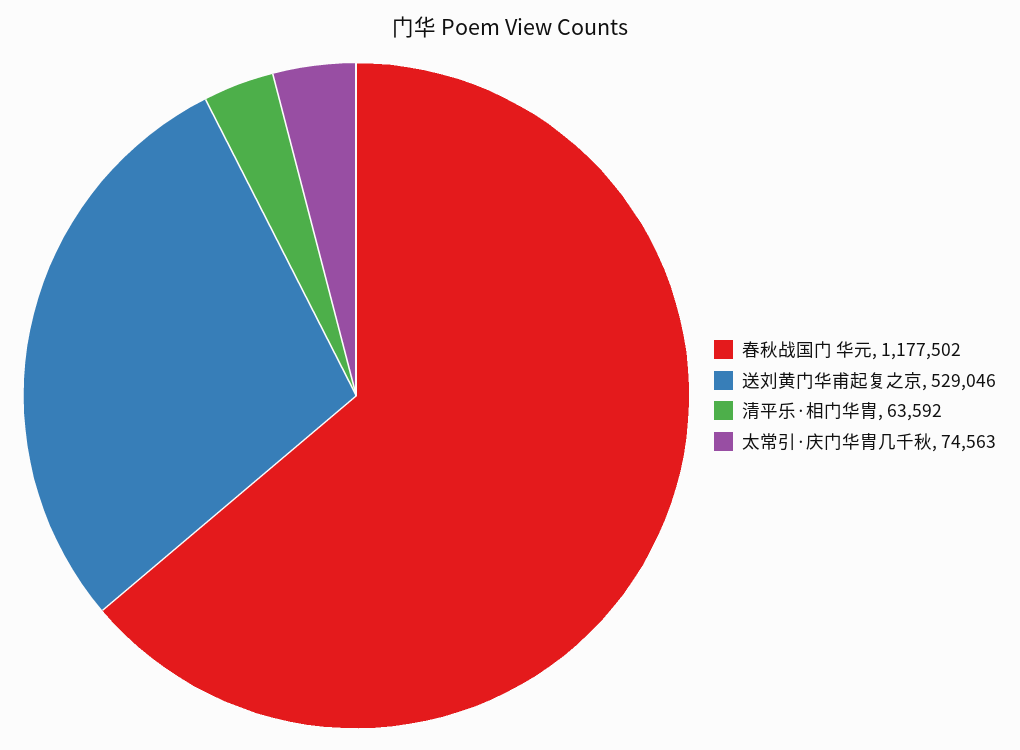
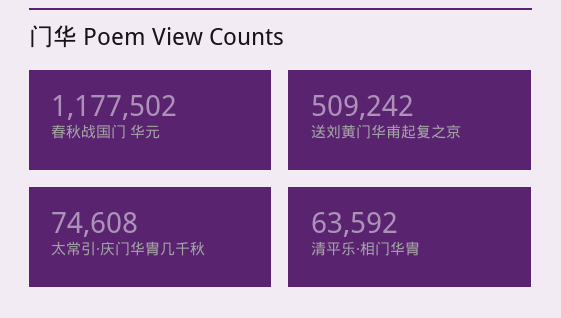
  {
    "春秋战国门 华元": 1177502,
-   "送刘黄门华甫起复之京": 529046,
+   "送刘黄门华甫起复之京": 509242,
    "清平乐·相门华胄": 63592,
-   "太常引·庆门华胄几千秋": 74563
+   "太常引·庆门华胄几千秋": 74608
  }

